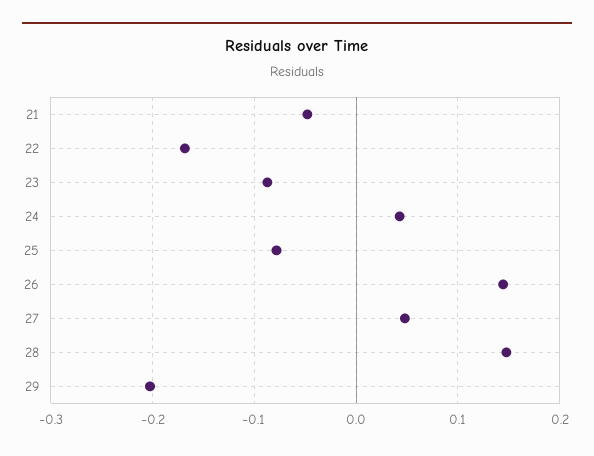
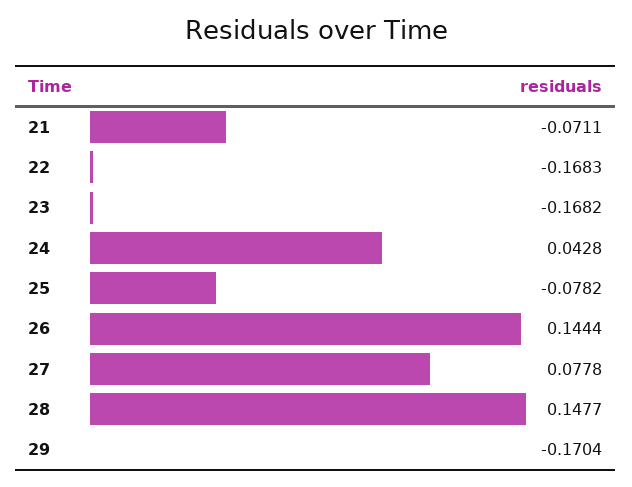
  {
-   "21": -0.05,
+   "21": -0.0711,
    "22": -0.1683,
-   "23": -0.09,
+   "23": -0.1682,
    "24": 0.0428,
    "25": -0.0782,
    "26": 0.1444,
-   "27": 0.05,
+   "27": 0.0778,
    "28": 0.1477,
-   "29": -0.2
+   "29": -0.1704
  }

